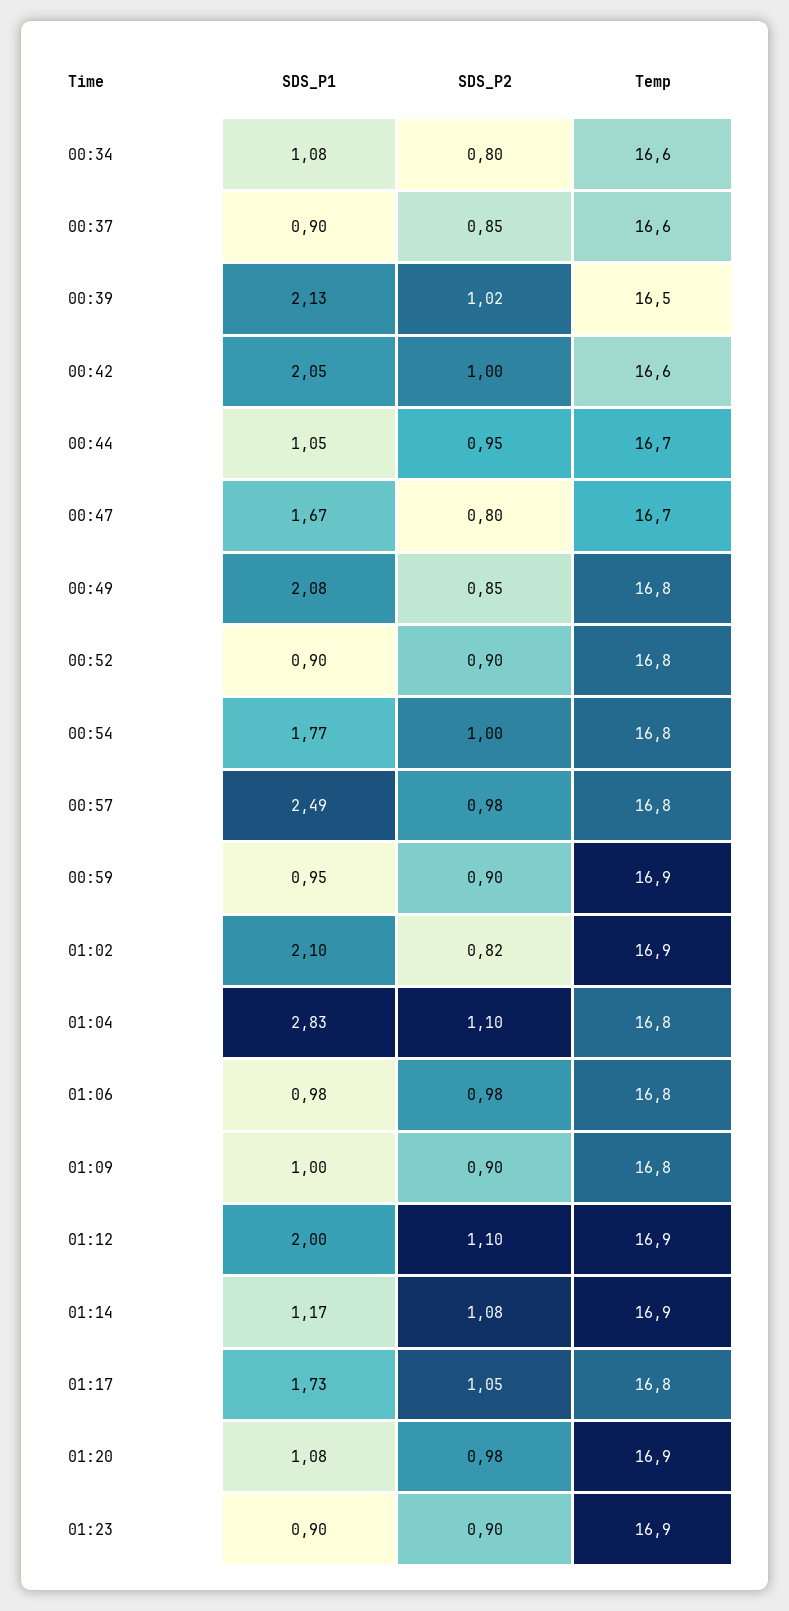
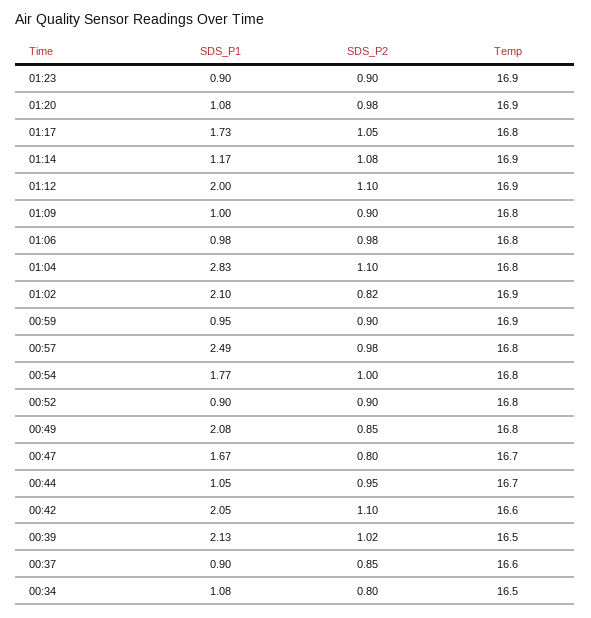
  {
    "SDS_P1": {
      "00:34": 1.08,
      "00:37": 0.9,
      "00:39": 2.13,
      "00:42": 2.05,
      "00:44": 1.05,
      "00:47": 1.67,
      "00:49": 2.08,
      "00:52": 0.9,
      "00:54": 1.77,
      "00:57": 2.49,
      "00:59": 0.95,
      "01:02": 2.1,
      "01:04": 2.83,
      "01:06": 0.98,
      "01:09": 1,
      "01:12": 2,
      "01:14": 1.17,
      "01:17": 1.73,
      "01:20": 1.08,
      "01:23": 0.9
    },
    "SDS_P2": {
      "00:34": 0.8,
      "00:37": 0.85,
      "00:39": 1.02,
-     "00:42": 1,
+     "00:42": 1.1,
      "00:44": 0.95,
      "00:47": 0.8,
      "00:49": 0.85,
      "00:52": 0.9,
      "00:54": 1,
      "00:57": 0.98,
      "00:59": 0.9,
      "01:02": 0.82,
      "01:04": 1.1,
      "01:06": 0.98,
      "01:09": 0.9,
      "01:12": 1.1,
      "01:14": 1.08,
      "01:17": 1.05,
      "01:20": 0.98,
      "01:23": 0.9
    },
    "Temp": {
-     "00:34": 16.6,
+     "00:34": 16.5,
      "00:37": 16.6,
      "00:39": 16.5,
      "00:42": 16.6,
      "00:44": 16.7,
      "00:47": 16.7,
      "00:49": 16.8,
      "00:52": 16.8,
      "00:54": 16.8,
      "00:57": 16.8,
      "00:59": 16.9,
      "01:02": 16.9,
      "01:04": 16.8,
      "01:06": 16.8,
      "01:09": 16.8,
      "01:12": 16.9,
      "01:14": 16.9,
      "01:17": 16.8,
      "01:20": 16.9,
      "01:23": 16.9
    }
  }

